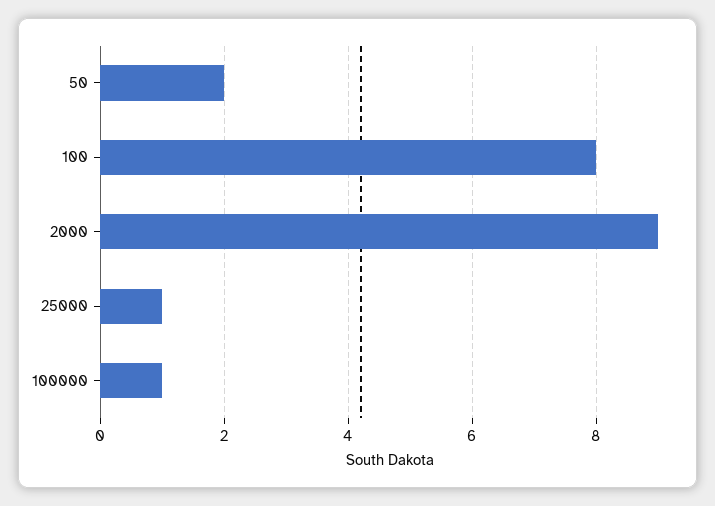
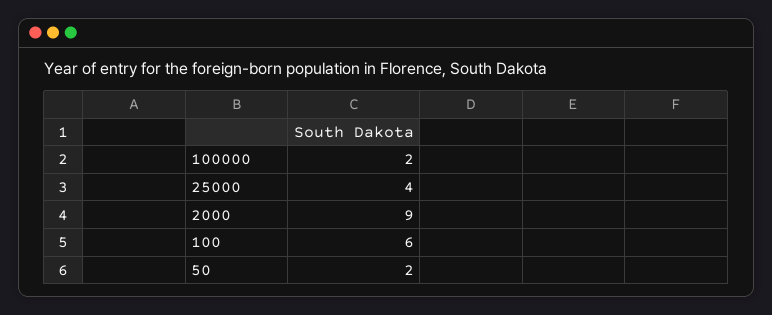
  {
    "50": 2,
-   "100": 8,
+   "100": 6,
    "2000": 9,
-   "25000": 1,
+   "25000": 4,
-   "100000": 1
+   "100000": 2
  }

